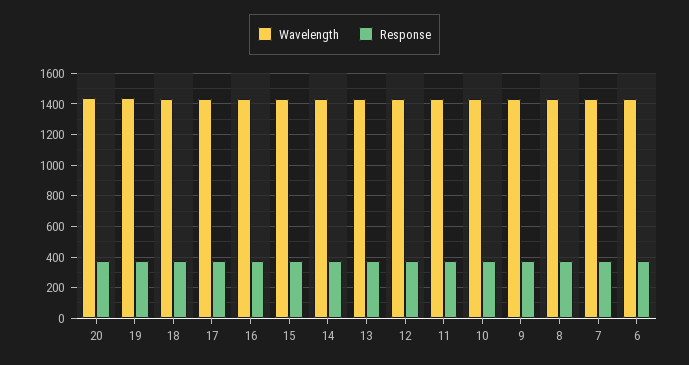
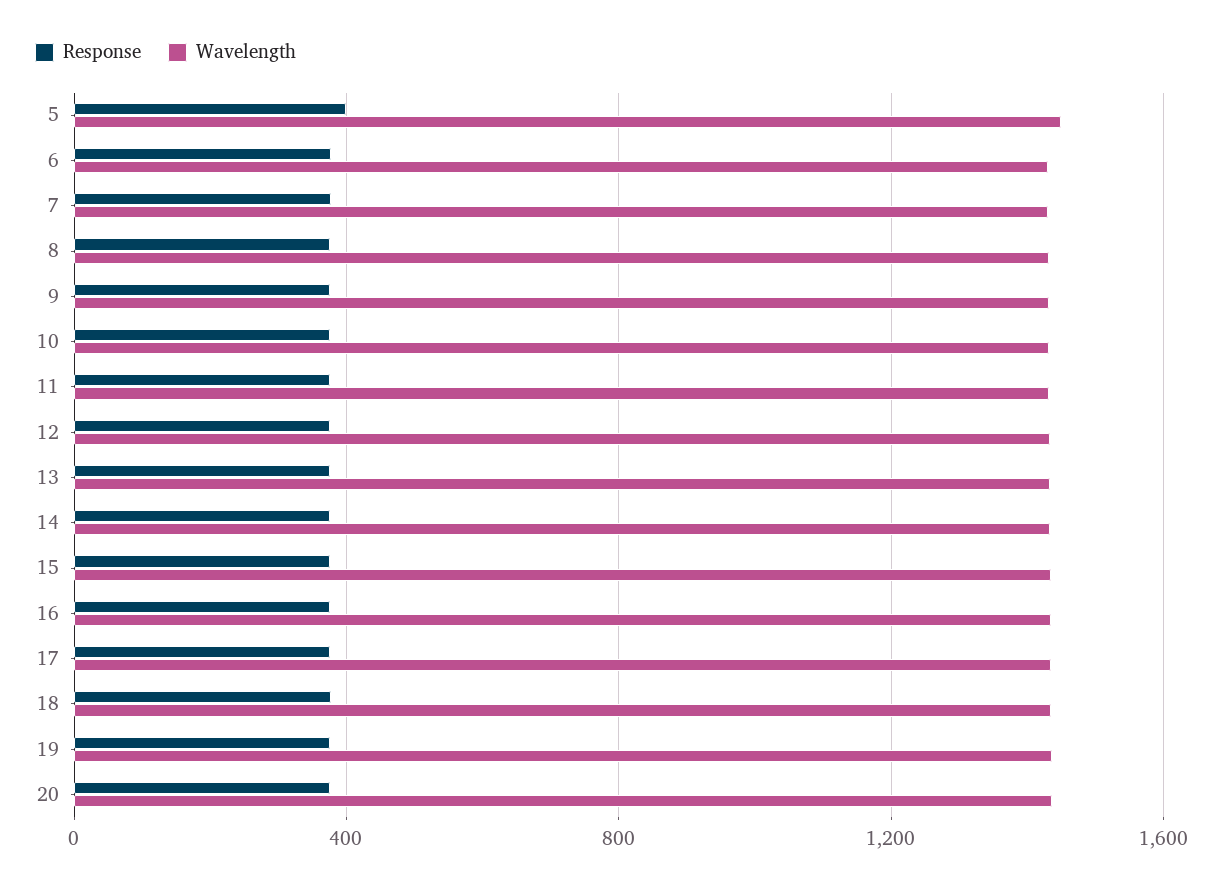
  {
    "Wavelength": {
      "20": 1450,
      "19": 1450,
      "18": 1450,
      "17": 1450,
      "16": 1450,
      "15": 1450,
      "14": 1450,
      "13": 1450,
      "12": 1450,
      "11": 1450,
      "10": 1450,
      "9": 1450,
      "8": 1450,
      "7": 1450,
-     "6": 1450
+     "6": 1450,
+     "5": 1450
    },
    "Response": {
      "20": 400,
      "19": 400,
      "18": 400,
      "17": 400,
      "16": 400,
      "15": 400,
      "14": 400,
      "13": 400,
      "12": 400,
      "11": 400,
      "10": 400,
      "9": 400,
      "8": 400,
      "7": 400,
-     "6": 400
+     "6": 400,
+     "5": 400
    }
  }

